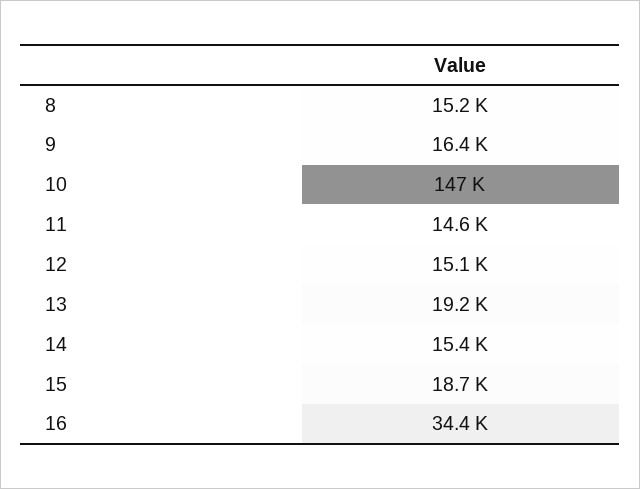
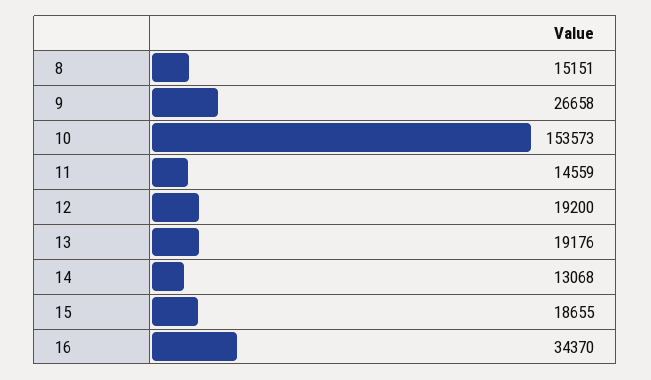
  {
    "8": 15151,
-   "9": 16400,
+   "9": 26658,
-   "10": 147000,
+   "10": 153573,
    "11": 14559,
-   "12": 15100,
+   "12": 19200,
    "13": 19176,
-   "14": 15400,
+   "14": 13068,
    "15": 18655,
    "16": 34370
  }

